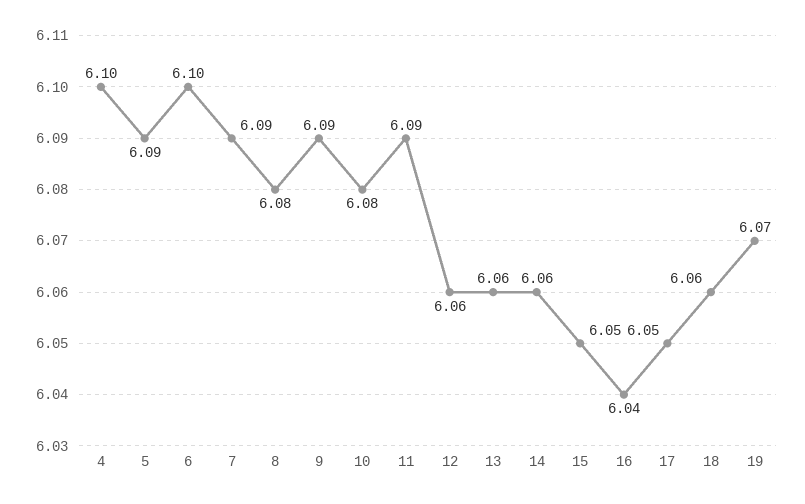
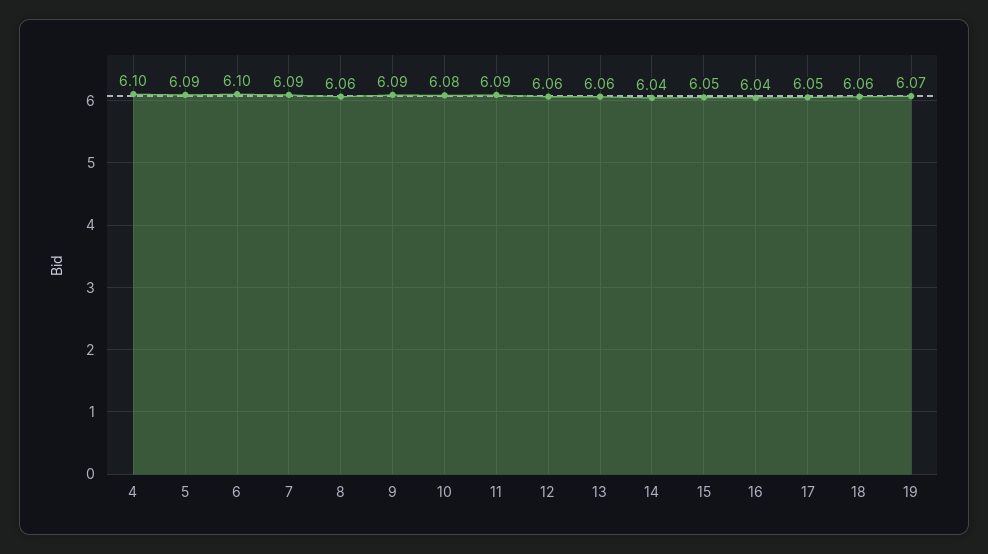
  {
    "4": 6.1,
    "5": 6.09,
    "6": 6.1,
    "7": 6.09,
-   "8": 6.08,
+   "8": 6.06,
    "9": 6.09,
    "10": 6.08,
    "11": 6.09,
    "12": 6.06,
    "13": 6.06,
-   "14": 6.06,
+   "14": 6.04,
    "15": 6.05,
    "16": 6.04,
    "17": 6.05,
    "18": 6.06,
    "19": 6.07
  }

